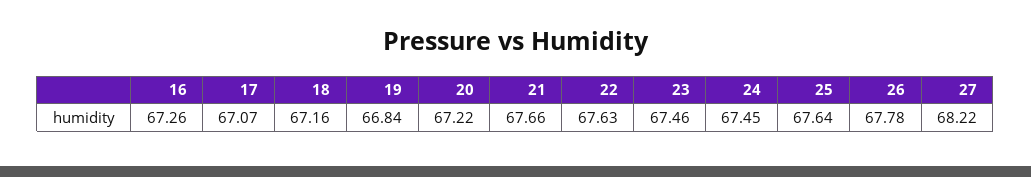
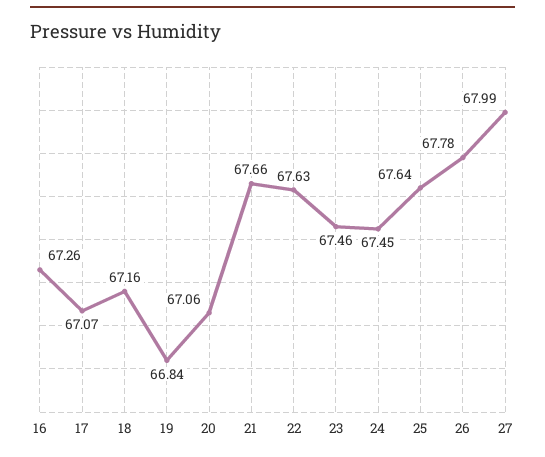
  {
    "16": 67.26,
    "17": 67.07,
    "18": 67.16,
    "19": 66.84,
-   "20": 67.22,
+   "20": 67.06,
    "21": 67.66,
    "22": 67.63,
    "23": 67.46,
    "24": 67.45,
    "25": 67.64,
    "26": 67.78,
-   "27": 68.22
+   "27": 67.99
  }

